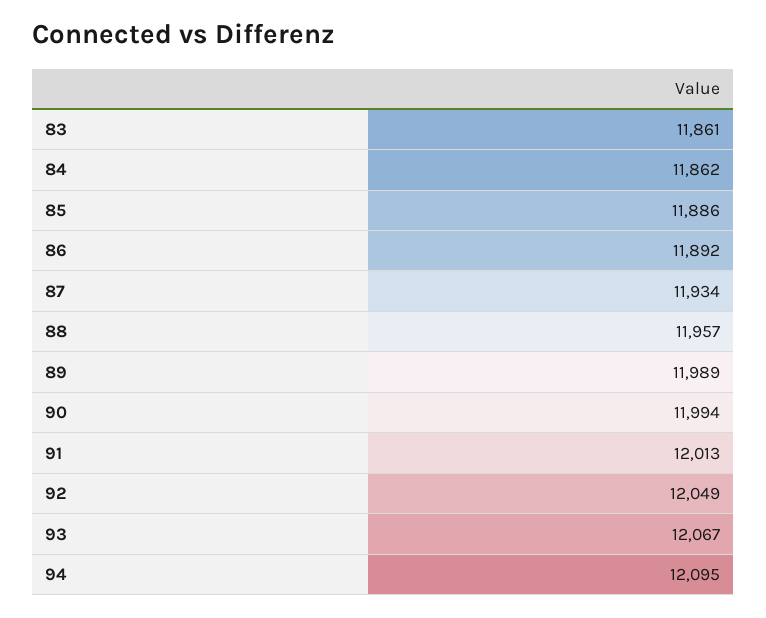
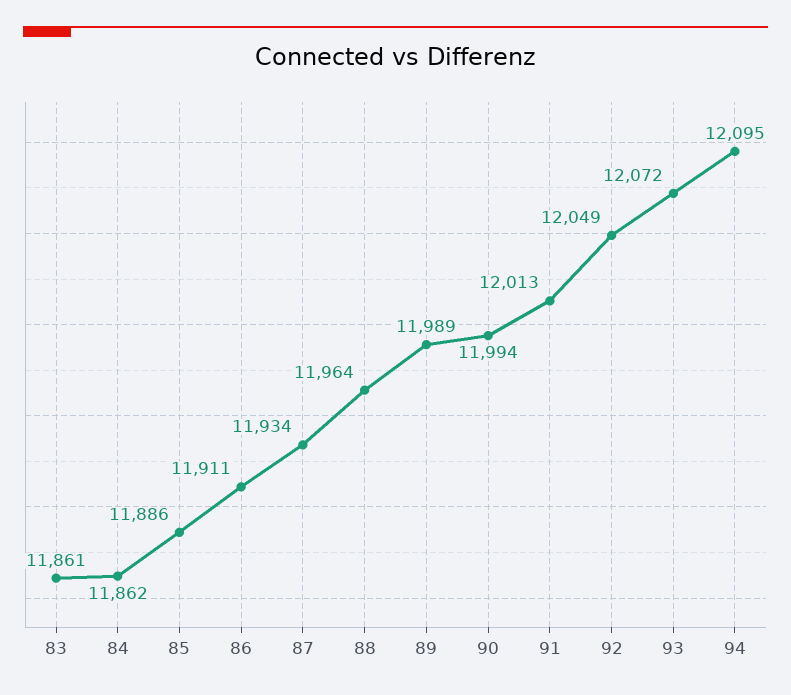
  {
    "83": 11861,
    "84": 11862,
    "85": 11886,
-   "86": 11892,
+   "86": 11911,
    "87": 11934,
-   "88": 11957,
+   "88": 11964,
    "89": 11989,
    "90": 11994,
    "91": 12013,
    "92": 12049,
-   "93": 12067,
+   "93": 12072,
    "94": 12095
  }

